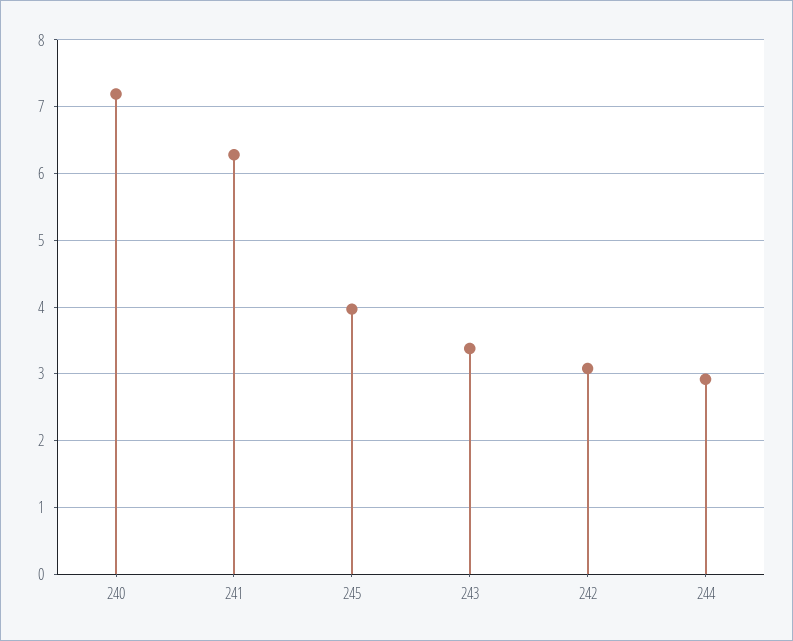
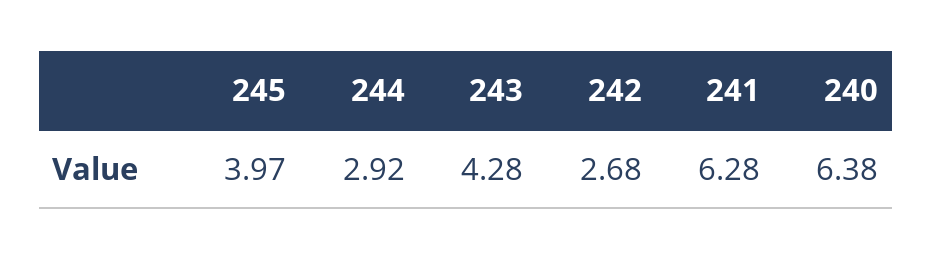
  {
-   "240": 7.2,
+   "240": 6.38,
    "241": 6.28,
    "245": 3.97,
-   "243": 3.4,
+   "243": 4.28,
-   "242": 3.1,
+   "242": 2.68,
    "244": 2.92
  }

